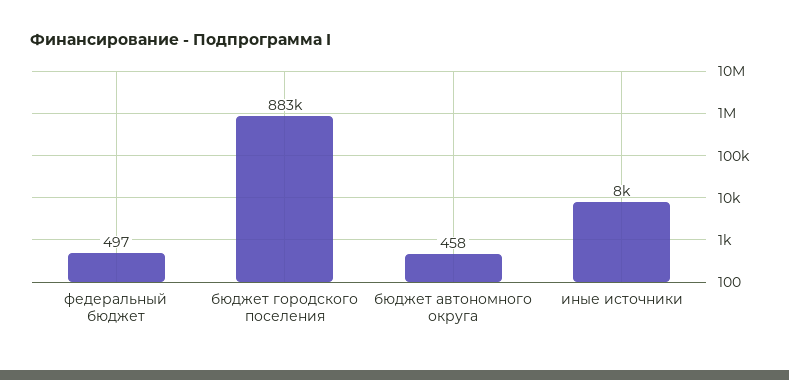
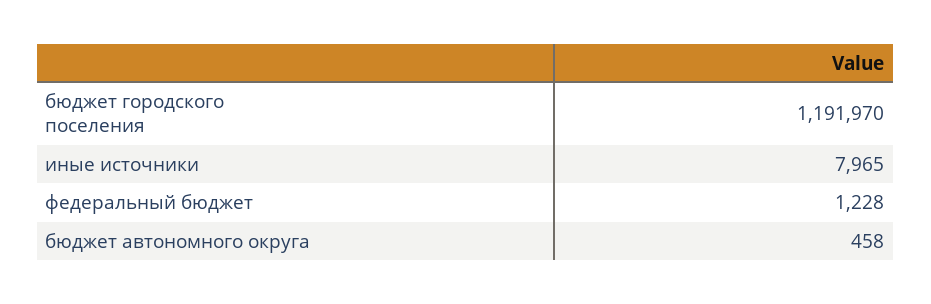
  {
-   "федеральный бюджет": 497,
+   "федеральный бюджет": 1228,
-   "бюджет городского поселения": 883000,
+   "бюджет городского поселения": 1191970,
    "бюджет автономного округа": 458,
    "иные источники": 7965
  }

